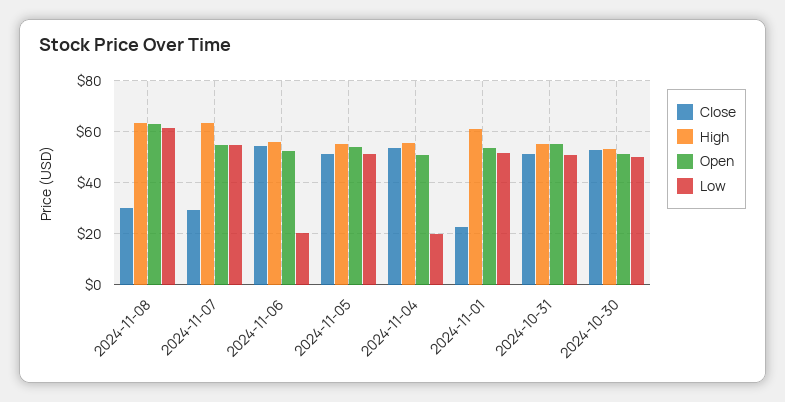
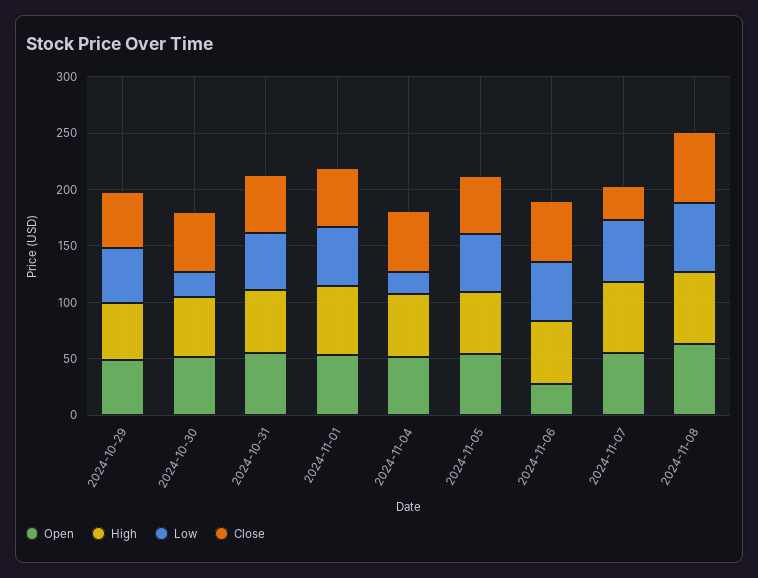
  {
    "Close": {
-     "2024-11-08": 30,
+     "2024-11-08": 60,
      "2024-11-07": 30,
      "2024-11-06": 55,
      "2024-11-05": 52.5,
      "2024-11-04": 52.5,
-     "2024-11-01": 22.5,
+     "2024-11-01": 50,
      "2024-10-31": 52.5,
-     "2024-10-30": 52.5
+     "2024-10-30": 52.5,
+     "2024-10-29": 50
    },
    "High": {
      "2024-11-08": 62.5,
      "2024-11-07": 62.5,
      "2024-11-06": 55,
      "2024-11-05": 55,
      "2024-11-04": 55,
      "2024-11-01": 60,
      "2024-10-31": 55,
-     "2024-10-30": 52.5
+     "2024-10-30": 52.5,
+     "2024-10-29": 50
    },
    "Open": {
      "2024-11-08": 62.5,
      "2024-11-07": 55,
-     "2024-11-06": 52.5,
+     "2024-11-06": 30,
      "2024-11-05": 55,
      "2024-11-04": 50,
      "2024-11-01": 52.5,
      "2024-10-31": 55,
-     "2024-10-30": 52.5
+     "2024-10-30": 52.5,
+     "2024-10-29": 50
    },
    "Low": {
      "2024-11-08": 62.5,
      "2024-11-07": 55,
-     "2024-11-06": 20,
+     "2024-11-06": 50,
      "2024-11-05": 52.5,
      "2024-11-04": 20,
      "2024-11-01": 52.5,
      "2024-10-31": 50,
-     "2024-10-30": 50
+     "2024-10-30": 20,
+     "2024-10-29": 50
    }
  }

